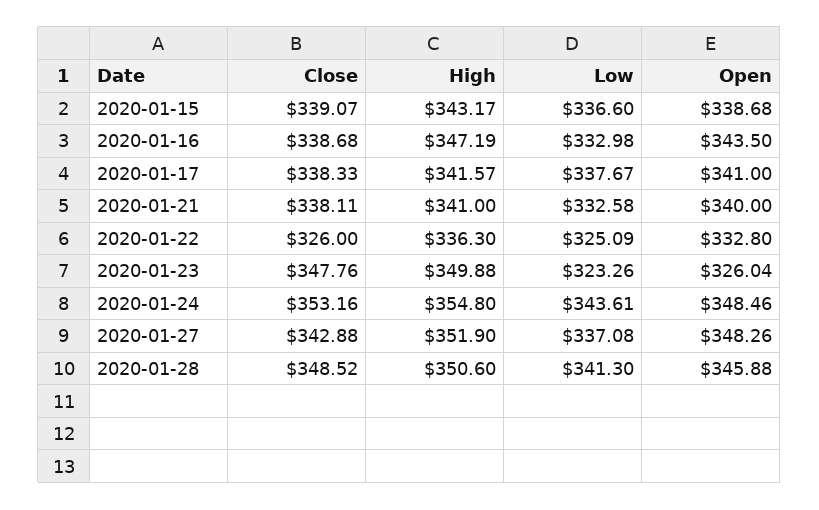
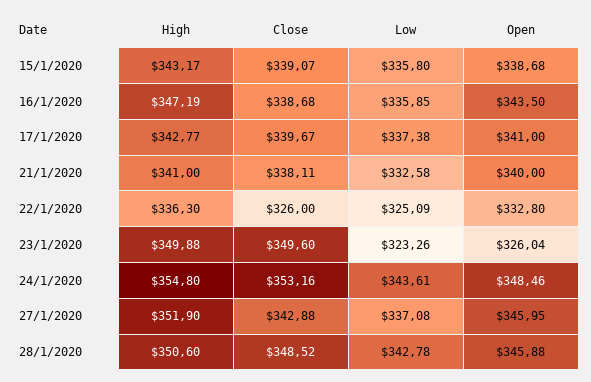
  {
    "Close": {
      "2020-01-15": 339.07,
      "2020-01-16": 338.68,
-     "2020-01-17": 338.33,
+     "2020-01-17": 339.67,
      "2020-01-21": 338.11,
      "2020-01-22": 326,
-     "2020-01-23": 347.76,
+     "2020-01-23": 349.6,
      "2020-01-24": 353.16,
      "2020-01-27": 342.88,
      "2020-01-28": 348.52
    },
    "High": {
      "2020-01-15": 343.17,
      "2020-01-16": 347.19,
-     "2020-01-17": 341.57,
+     "2020-01-17": 342.77,
      "2020-01-21": 341,
      "2020-01-22": 336.3,
      "2020-01-23": 349.88,
      "2020-01-24": 354.8,
      "2020-01-27": 351.9,
      "2020-01-28": 350.6
    },
    "Low": {
-     "2020-01-15": 336.6,
+     "2020-01-15": 335.8,
-     "2020-01-16": 332.98,
+     "2020-01-16": 335.85,
-     "2020-01-17": 337.67,
+     "2020-01-17": 337.38,
      "2020-01-21": 332.58,
      "2020-01-22": 325.09,
      "2020-01-23": 323.26,
      "2020-01-24": 343.61,
      "2020-01-27": 337.08,
-     "2020-01-28": 341.3
+     "2020-01-28": 342.78
    },
    "Open": {
      "2020-01-15": 338.68,
      "2020-01-16": 343.5,
      "2020-01-17": 341,
      "2020-01-21": 340,
      "2020-01-22": 332.8,
      "2020-01-23": 326.04,
      "2020-01-24": 348.46,
-     "2020-01-27": 348.26,
+     "2020-01-27": 345.95,
      "2020-01-28": 345.88
    }
  }

